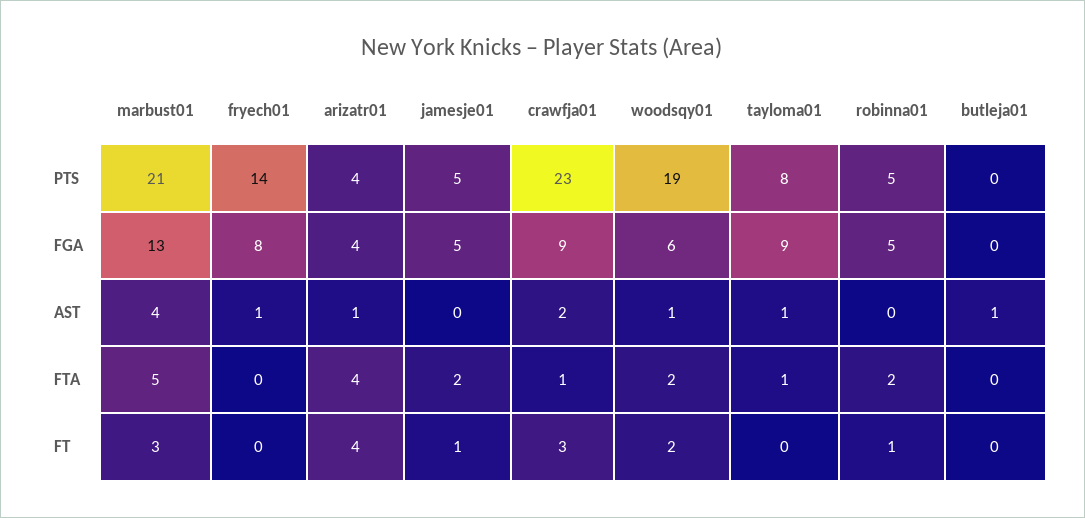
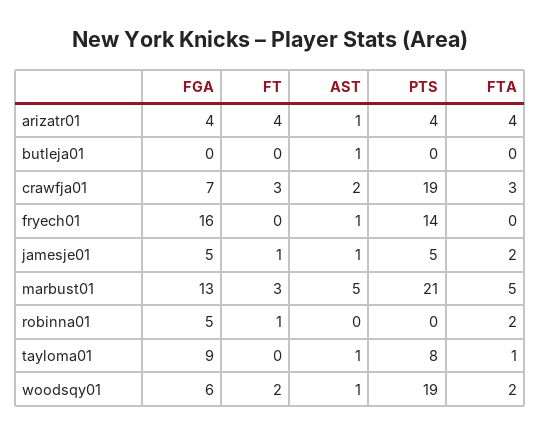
  {
    "marbust01": {
      "PTS": 21,
      "FGA": 13,
-     "AST": 4,
+     "AST": 5,
      "FTA": 5,
      "FT": 3
    },
    "fryech01": {
      "PTS": 14,
-     "FGA": 8,
+     "FGA": 16,
      "AST": 1,
      "FTA": 0,
      "FT": 0
    },
    "arizatr01": {
      "PTS": 4,
      "FGA": 4,
      "AST": 1,
      "FTA": 4,
      "FT": 4
    },
    "jamesje01": {
      "PTS": 5,
      "FGA": 5,
-     "AST": 0,
+     "AST": 1,
      "FTA": 2,
      "FT": 1
    },
    "crawfja01": {
-     "PTS": 23,
+     "PTS": 19,
-     "FGA": 9,
+     "FGA": 7,
      "AST": 2,
-     "FTA": 1,
+     "FTA": 3,
      "FT": 3
    },
    "woodsqy01": {
      "PTS": 19,
      "FGA": 6,
      "AST": 1,
      "FTA": 2,
      "FT": 2
    },
    "tayloma01": {
      "PTS": 8,
      "FGA": 9,
      "AST": 1,
      "FTA": 1,
      "FT": 0
    },
    "robinna01": {
-     "PTS": 5,
+     "PTS": 0,
      "FGA": 5,
      "AST": 0,
      "FTA": 2,
      "FT": 1
    },
    "butleja01": {
      "PTS": 0,
      "FGA": 0,
      "AST": 1,
      "FTA": 0,
      "FT": 0
    }
  }

